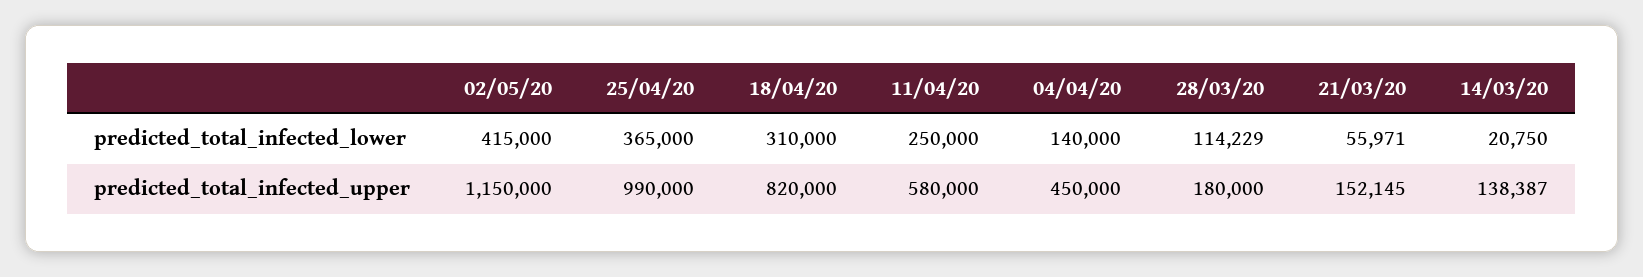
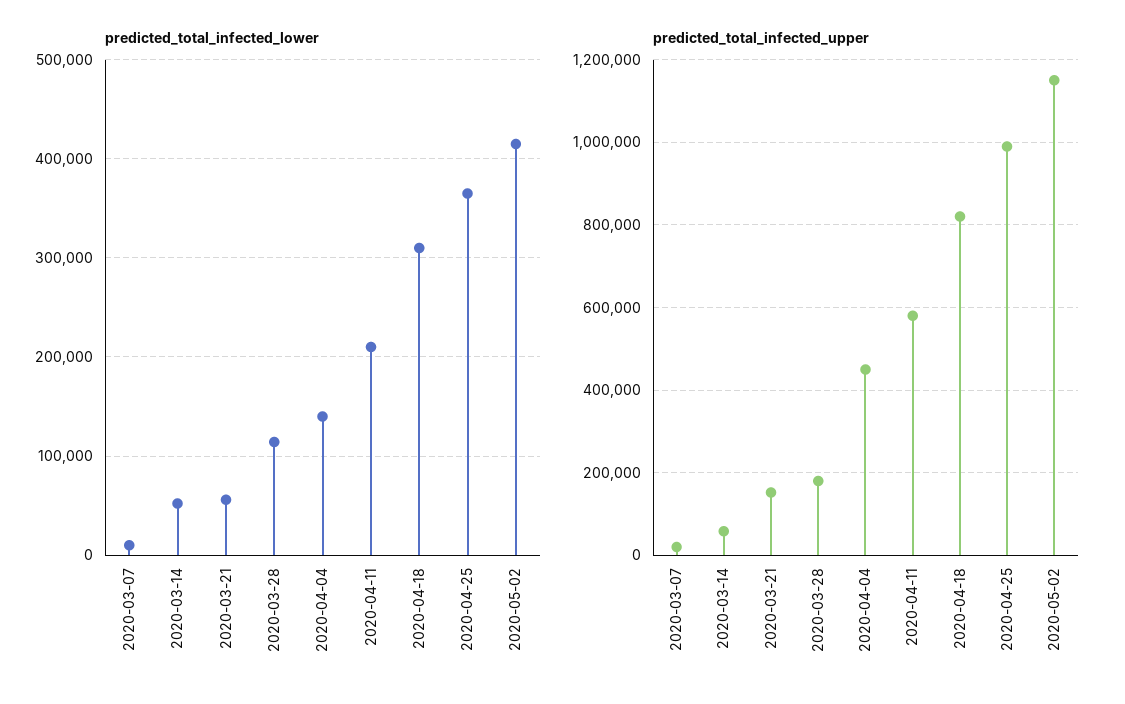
  {
    "predicted_total_infected_lower": {
      "02/05/20": 415000,
      "25/04/20": 365000,
      "18/04/20": 310000,
-     "11/04/20": 250000,
+     "11/04/20": 210000,
      "04/04/20": 140000,
      "28/03/20": 114229,
      "21/03/20": 55971,
-     "14/03/20": 20750
+     "14/03/20": 50000,
+     "2020-03-07": 10000
    },
    "predicted_total_infected_upper": {
      "02/05/20": 1150000,
      "25/04/20": 990000,
      "18/04/20": 820000,
      "11/04/20": 580000,
      "04/04/20": 450000,
      "28/03/20": 180000,
      "21/03/20": 152145,
-     "14/03/20": 138387
+     "14/03/20": 60000,
+     "2020-03-07": 20000
    }
  }

